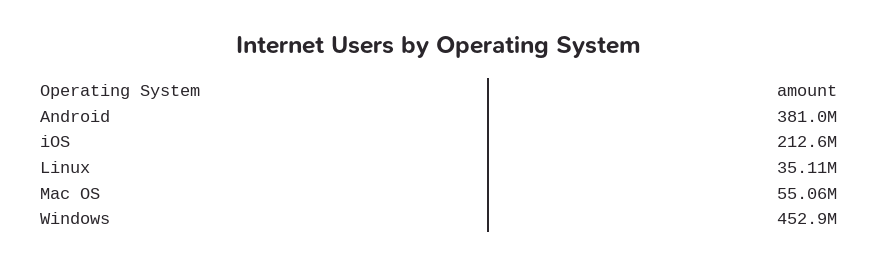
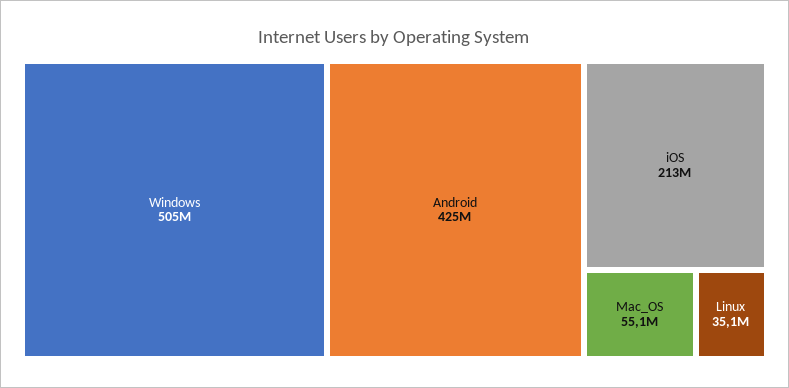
  {
-   "Android": 381000000,
+   "Android": 425000000,
    "iOS": 212600000,
    "Linux": 35110000,
    "Mac OS": 55060000,
-   "Windows": 452900000
+   "Windows": 505000000
  }

